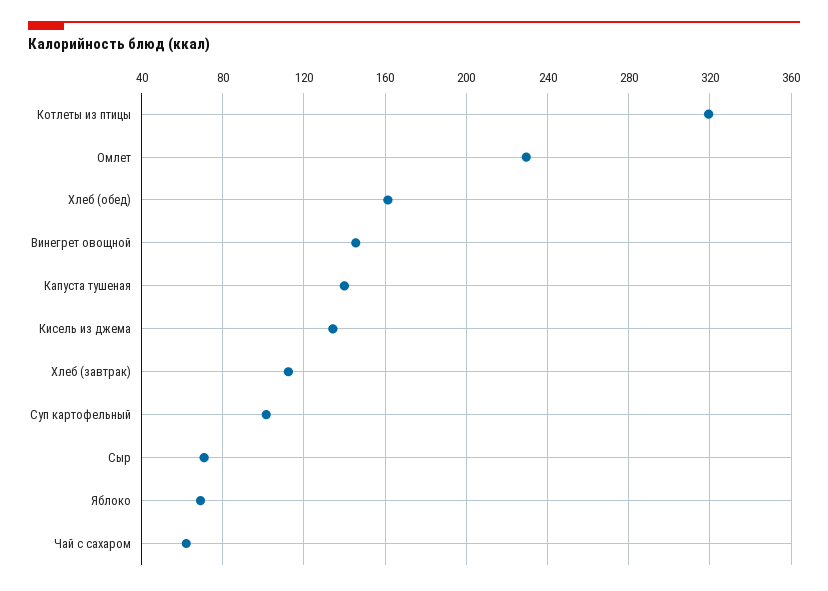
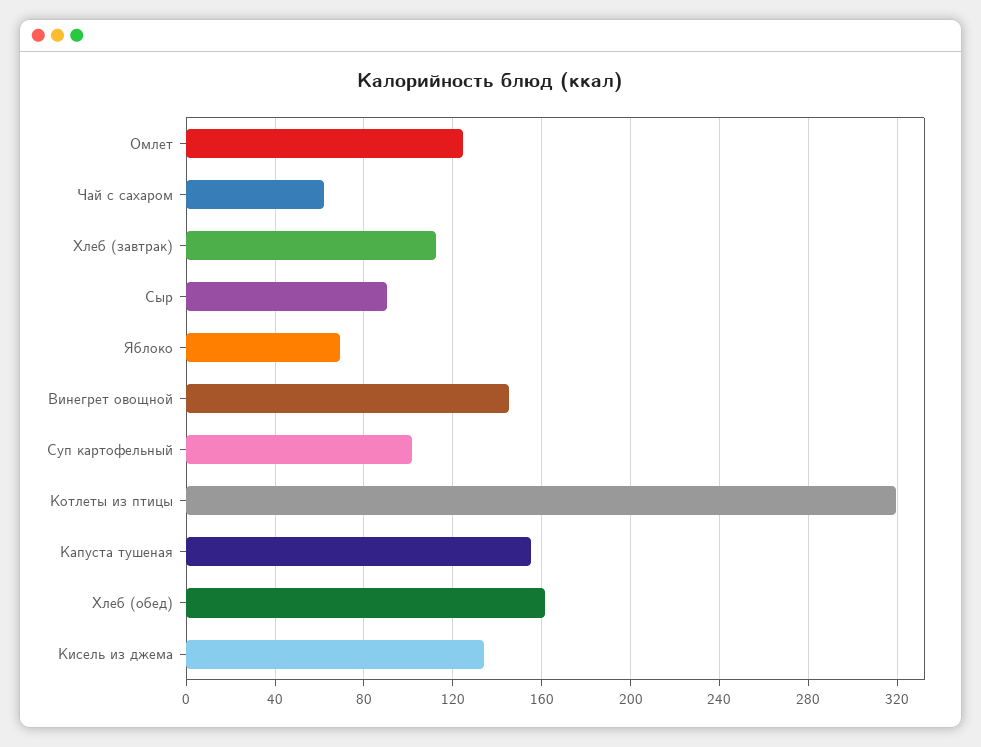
  {
    "Котлеты из птицы": 320,
-   "Омлет": 230,
+   "Омлет": 125,
    "Хлеб (обед)": 160,
    "Винегрет овощной": 145,
-   "Капуста тушеная": 140,
+   "Капуста тушеная": 155,
    "Кисель из джема": 135,
    "Хлеб (завтрак)": 110,
    "Суп картофельный": 100,
-   "Сыр": 70,
+   "Сыр": 90,
    "Яблоко": 70,
    "Чай с сахаром": 60
  }

